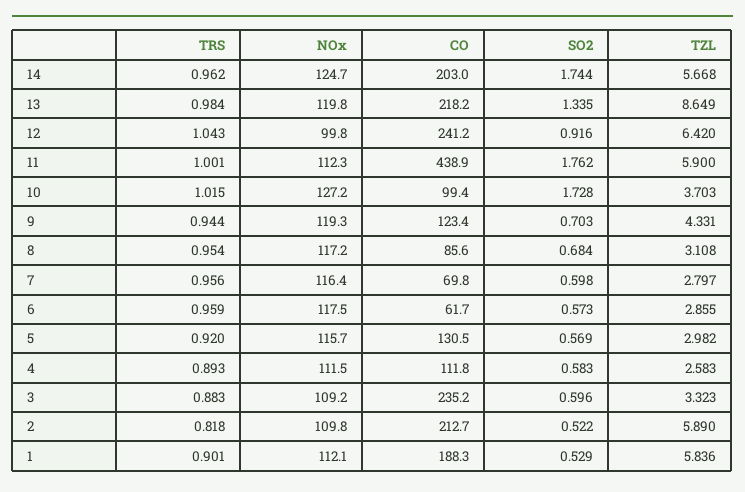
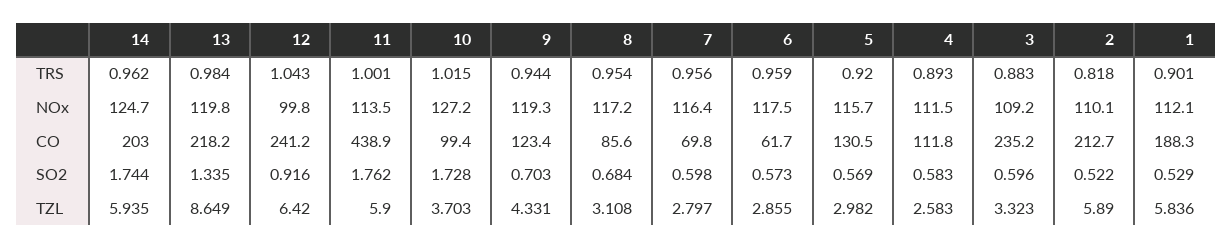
  {
    "TRS": {
      "14": 0.962,
      "13": 0.984,
      "12": 1.043,
      "11": 1.001,
      "10": 1.015,
      "9": 0.944,
      "8": 0.954,
      "7": 0.956,
      "6": 0.959,
      "5": 0.92,
      "4": 0.893,
      "3": 0.883,
      "2": 0.818,
      "1": 0.901
    },
    "NOx": {
      "14": 124.7,
      "13": 119.8,
      "12": 99.8,
-     "11": 112.3,
+     "11": 113.5,
      "10": 127.2,
      "9": 119.3,
      "8": 117.2,
      "7": 116.4,
      "6": 117.5,
      "5": 115.7,
      "4": 111.5,
      "3": 109.2,
-     "2": 109.8,
+     "2": 110.1,
      "1": 112.1
    },
    "CO": {
      "14": 203,
      "13": 218.2,
      "12": 241.2,
      "11": 438.9,
      "10": 99.4,
      "9": 123.4,
      "8": 85.6,
      "7": 69.8,
      "6": 61.7,
      "5": 130.5,
      "4": 111.8,
      "3": 235.2,
      "2": 212.7,
      "1": 188.3
    },
    "SO2": {
      "14": 1.744,
      "13": 1.335,
      "12": 0.916,
      "11": 1.762,
      "10": 1.728,
      "9": 0.703,
      "8": 0.684,
      "7": 0.598,
      "6": 0.573,
      "5": 0.569,
      "4": 0.583,
      "3": 0.596,
      "2": 0.522,
      "1": 0.529
    },
    "TZL": {
-     "14": 5.668,
+     "14": 5.935,
      "13": 8.649,
      "12": 6.42,
      "11": 5.9,
      "10": 3.703,
      "9": 4.331,
      "8": 3.108,
      "7": 2.797,
      "6": 2.855,
      "5": 2.982,
      "4": 2.583,
      "3": 3.323,
      "2": 5.89,
      "1": 5.836
    }
  }

